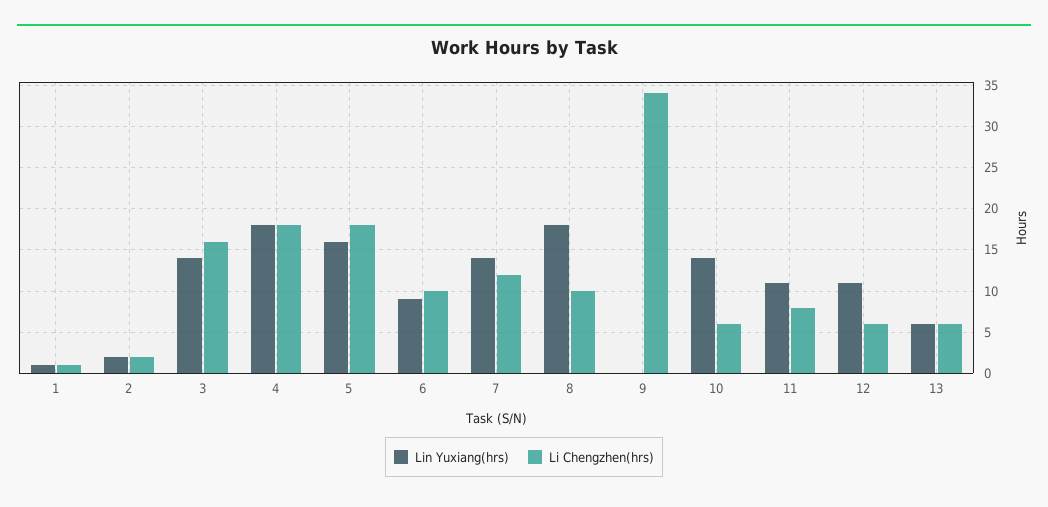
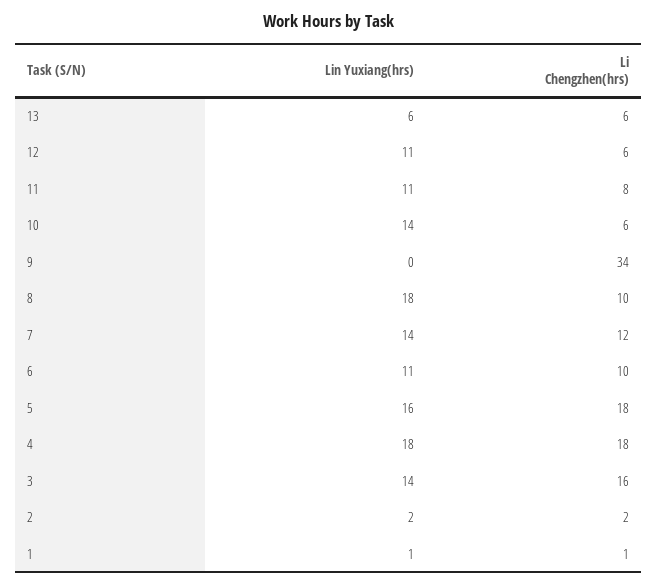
  {
    "Lin Yuxiang(hrs)": {
      "1": 1,
      "2": 2,
      "3": 14,
      "4": 18,
      "5": 16,
-     "6": 9,
+     "6": 11,
      "7": 14,
      "8": 18,
      "9": 0,
      "10": 14,
      "11": 11,
      "12": 11,
      "13": 6
    },
    "Li Chengzhen(hrs)": {
      "1": 1,
      "2": 2,
      "3": 16,
      "4": 18,
      "5": 18,
      "6": 10,
      "7": 12,
      "8": 10,
      "9": 34,
      "10": 6,
      "11": 8,
      "12": 6,
      "13": 6
    }
  }

